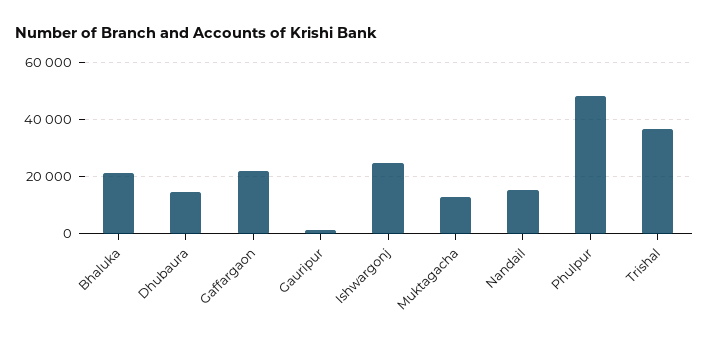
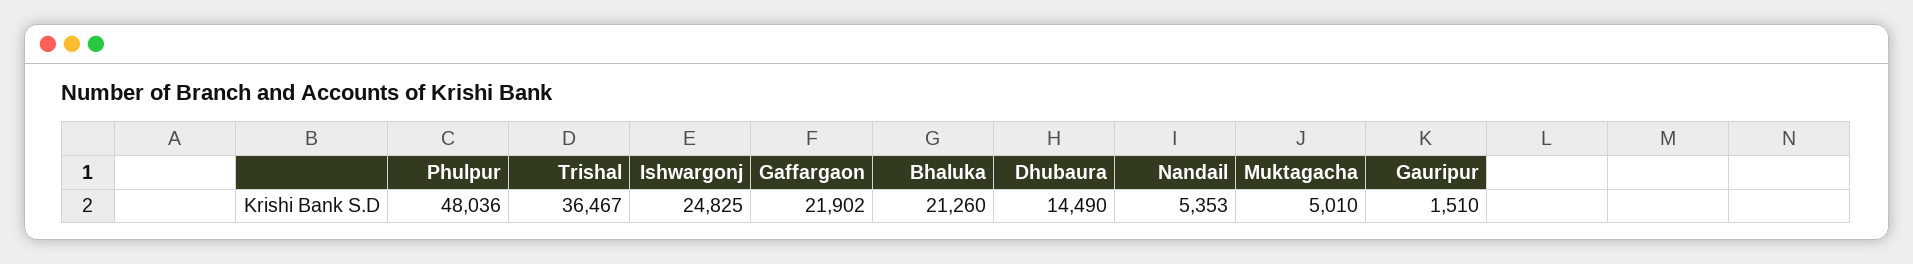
  {
    "Bhaluka": 21260,
    "Dhubaura": 14490,
    "Gaffargaon": 21902,
    "Gauripur": 1510,
    "Ishwargonj": 24825,
-   "Muktagacha": 12500,
+   "Muktagacha": 5010,
-   "Nandail": 15000,
+   "Nandail": 5353,
    "Phulpur": 48036,
    "Trishal": 36467
  }

